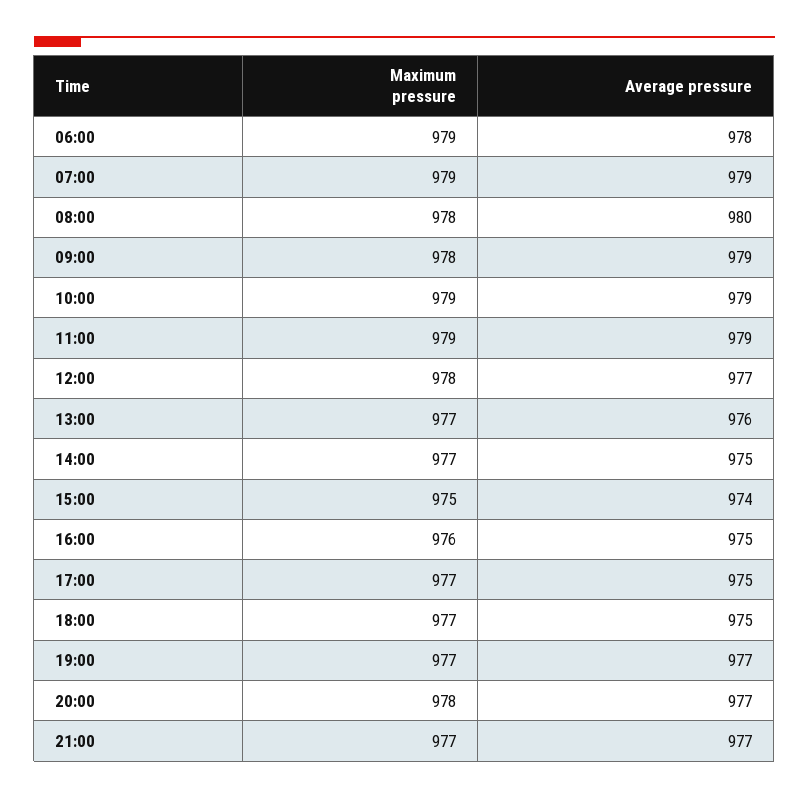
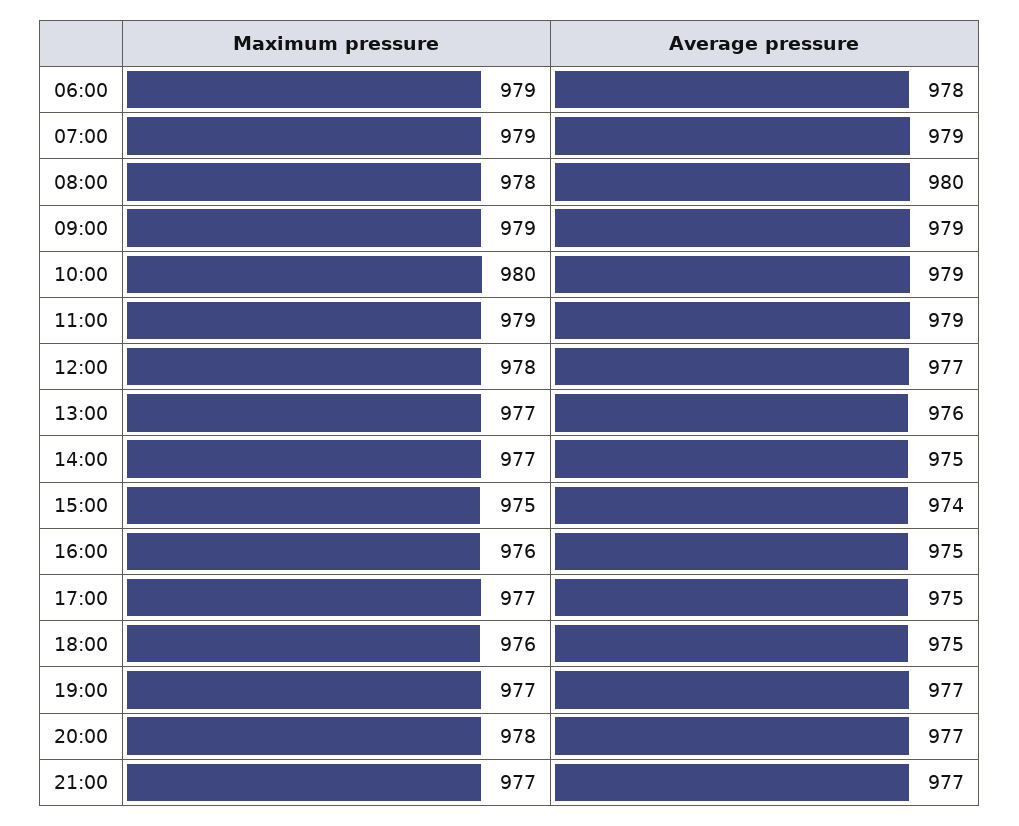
  {
    "Maximum pressure": {
      "06:00": 979,
      "07:00": 979,
      "08:00": 978,
-     "09:00": 978,
+     "09:00": 979,
-     "10:00": 979,
+     "10:00": 980,
      "11:00": 979,
      "12:00": 978,
      "13:00": 977,
      "14:00": 977,
      "15:00": 975,
      "16:00": 976,
      "17:00": 977,
-     "18:00": 977,
+     "18:00": 976,
      "19:00": 977,
      "20:00": 978,
      "21:00": 977
    },
    "Average pressure": {
      "06:00": 978,
      "07:00": 979,
      "08:00": 980,
      "09:00": 979,
      "10:00": 979,
      "11:00": 979,
      "12:00": 977,
      "13:00": 976,
      "14:00": 975,
      "15:00": 974,
      "16:00": 975,
      "17:00": 975,
      "18:00": 975,
      "19:00": 977,
      "20:00": 977,
      "21:00": 977
    }
  }

